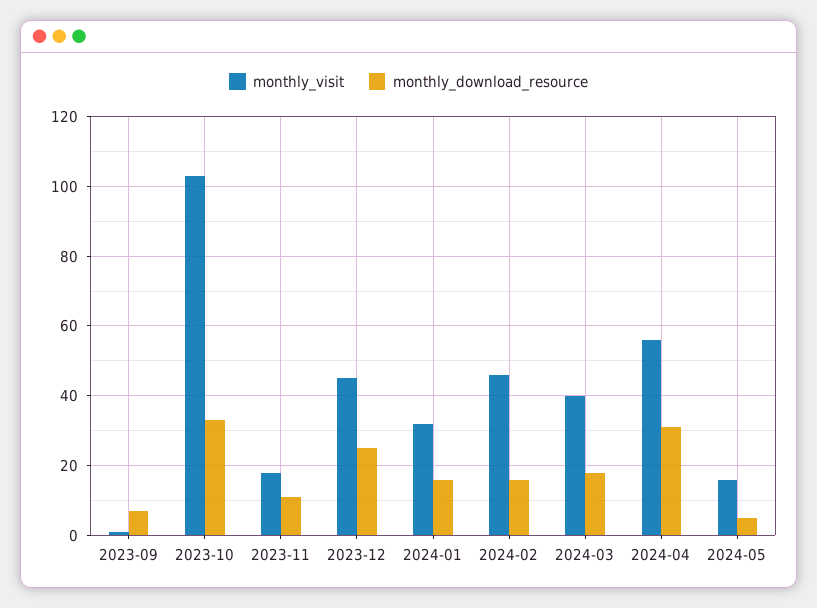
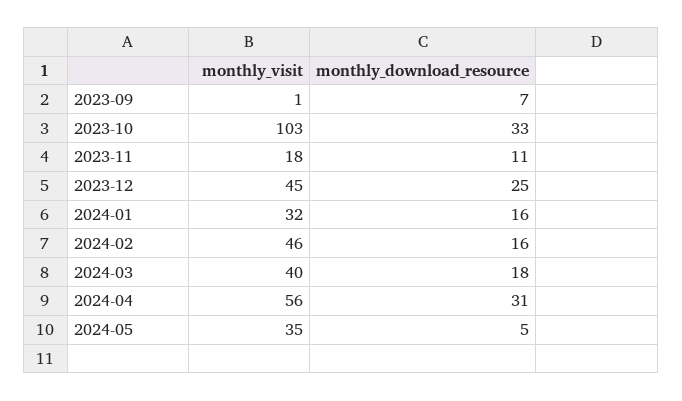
  {
    "monthly_visit": {
      "2023-09": 1,
      "2023-10": 103,
      "2023-11": 18,
      "2023-12": 45,
      "2024-01": 32,
      "2024-02": 46,
      "2024-03": 40,
      "2024-04": 56,
-     "2024-05": 15
+     "2024-05": 35
    },
    "monthly_download_resource": {
      "2023-09": 7,
      "2023-10": 33,
      "2023-11": 11,
      "2023-12": 25,
      "2024-01": 16,
      "2024-02": 16,
      "2024-03": 18,
      "2024-04": 31,
      "2024-05": 5
    }
  }

